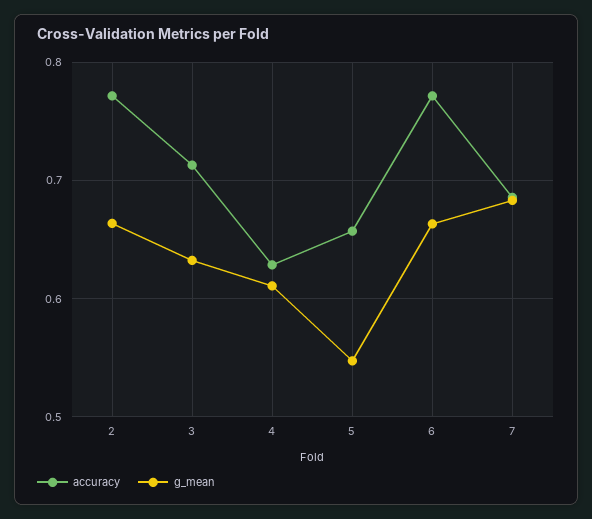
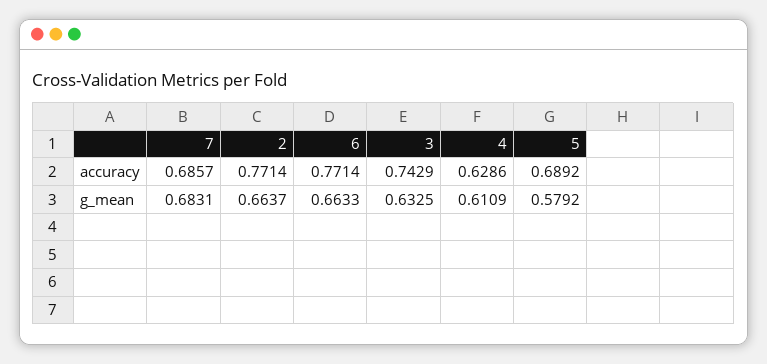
  {
    "accuracy": {
      "2": 0.7714,
-     "3": 0.71,
+     "3": 0.7429,
      "4": 0.6286,
-     "5": 0.66,
+     "5": 0.6892,
      "6": 0.7714,
      "7": 0.6857
    },
    "g_mean": {
      "2": 0.6637,
      "3": 0.6325,
      "4": 0.6109,
-     "5": 0.55,
+     "5": 0.5792,
      "6": 0.6633,
      "7": 0.6831
    }
  }

